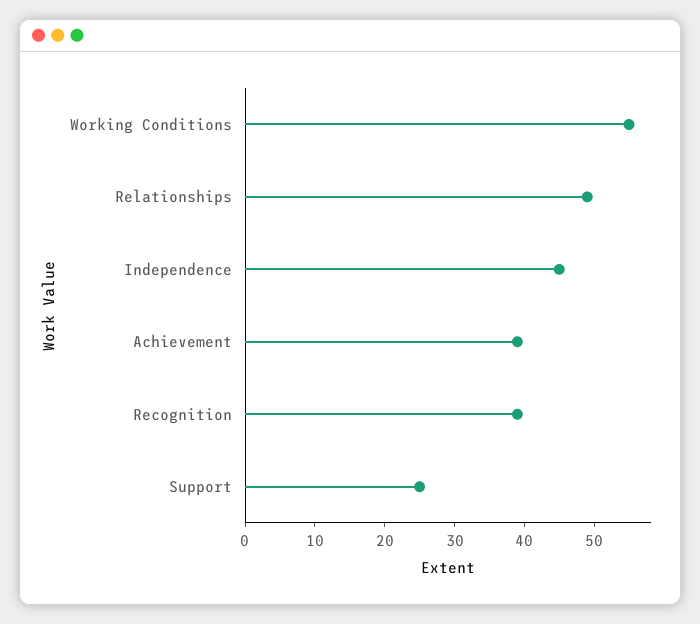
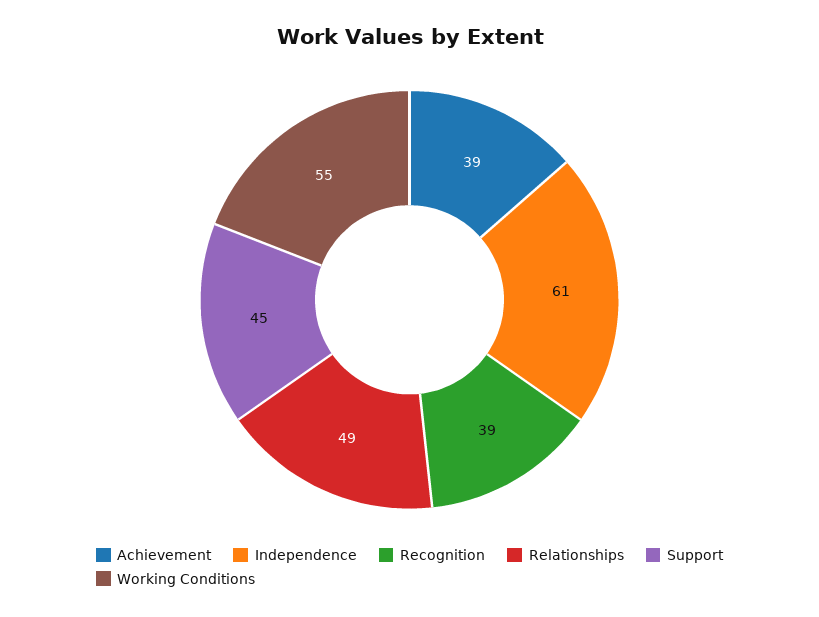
  {
    "Working Conditions": 55,
    "Relationships": 49,
-   "Independence": 45,
+   "Independence": 61,
    "Achievement": 39,
    "Recognition": 39,
-   "Support": 25
+   "Support": 45
  }

